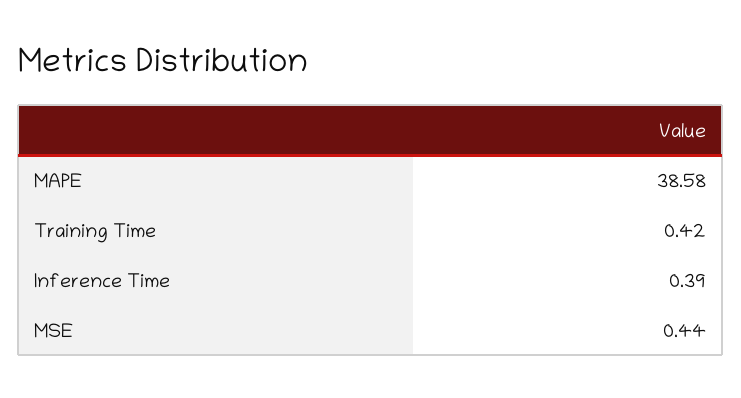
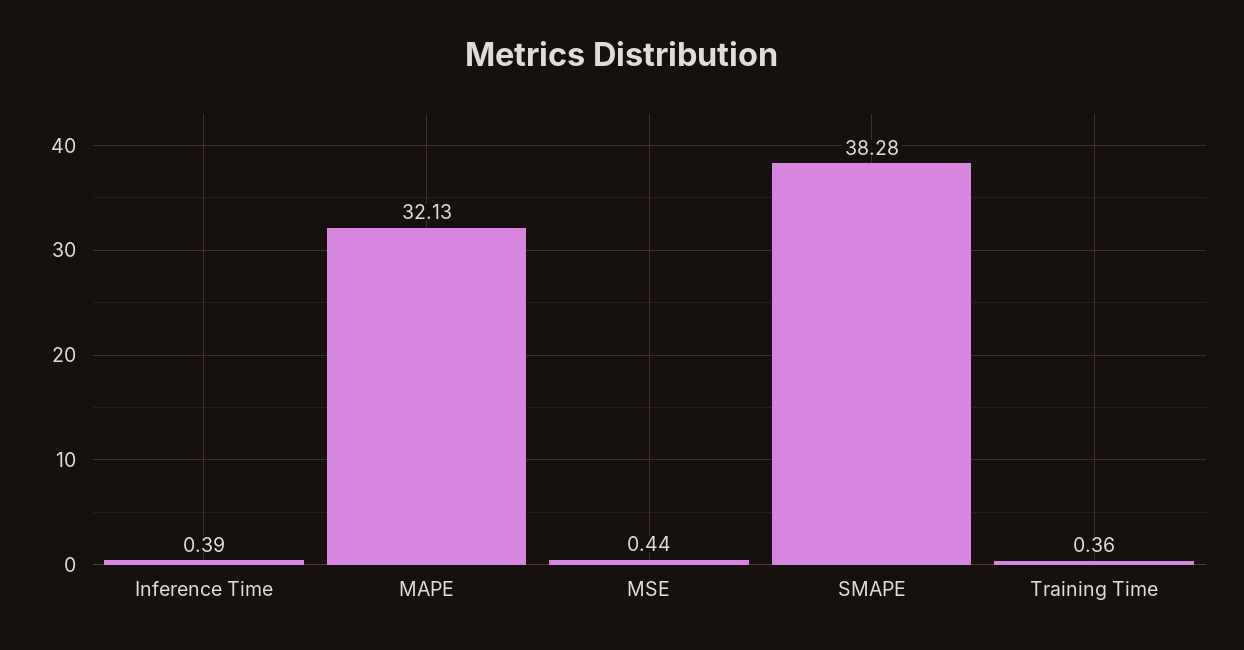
  {
-   "MAPE": 38.58,
+   "MAPE": 32.13,
-   "Training Time": 0.42,
+   "Training Time": 0.36,
    "Inference Time": 0.39,
-   "MSE": 0.44
+   "MSE": 0.44,
+   "SMAPE": 38.28
  }

